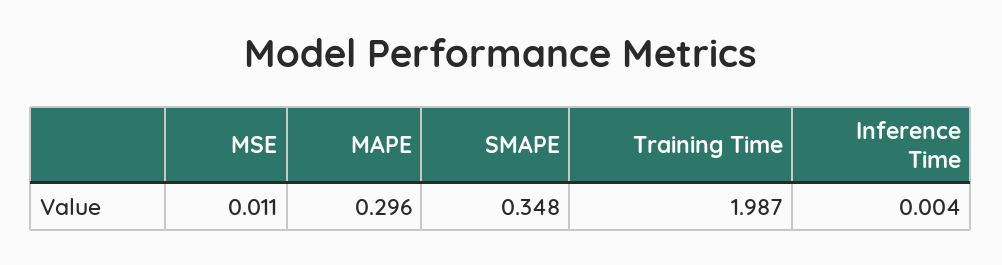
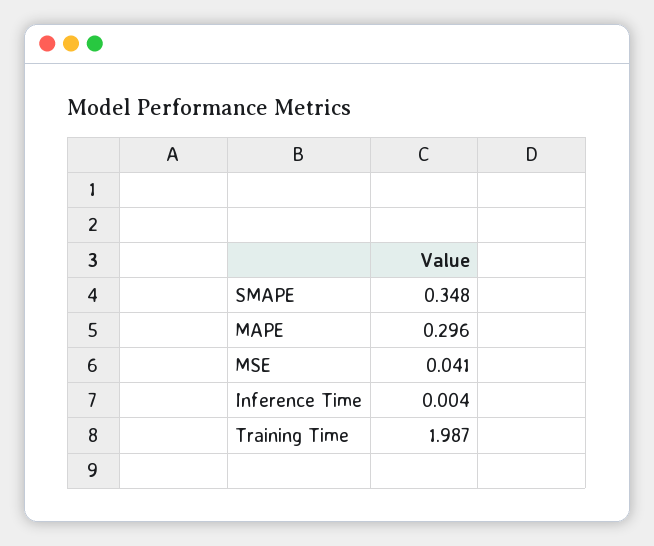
  {
-   "MSE": 0.011,
+   "MSE": 0.041,
    "MAPE": 0.296,
    "SMAPE": 0.348,
    "Training Time": 1.987,
    "Inference Time": 0.004
  }

